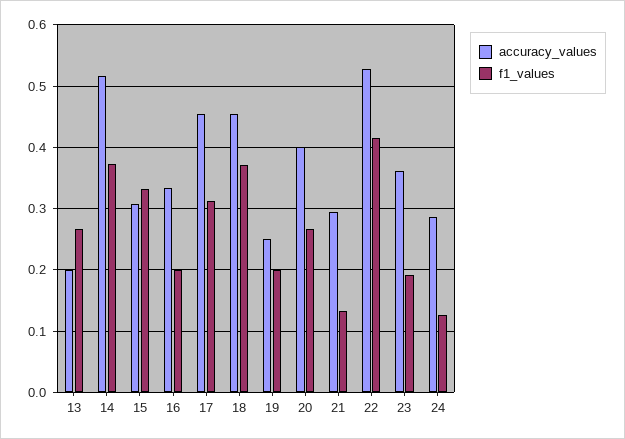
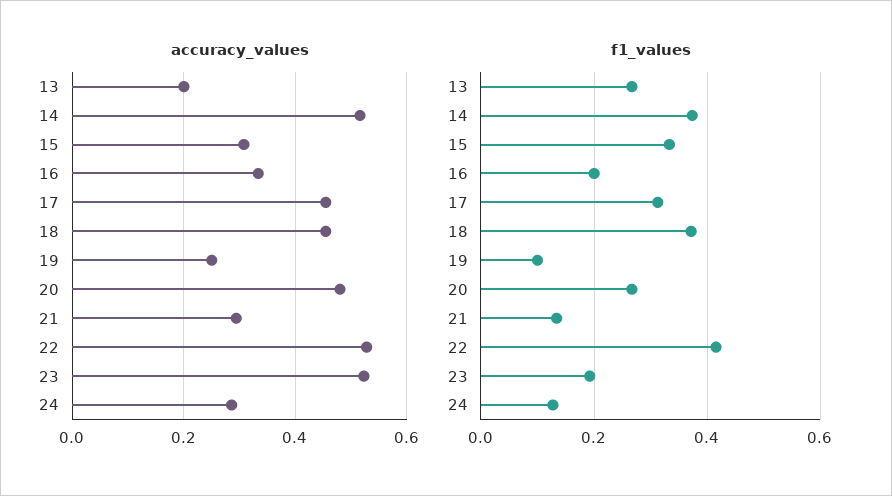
  {
    "accuracy_values": {
      "13": 0.2,
      "14": 0.52,
      "15": 0.31,
      "16": 0.33,
      "17": 0.45,
      "18": 0.45,
      "19": 0.25,
-     "20": 0.4,
+     "20": 0.48,
      "21": 0.29,
      "22": 0.53,
-     "23": 0.36,
+     "23": 0.52,
      "24": 0.29
    },
    "f1_values": {
      "13": 0.27,
      "14": 0.37,
      "15": 0.33,
      "16": 0.2,
      "17": 0.31,
      "18": 0.37,
-     "19": 0.2,
+     "19": 0.1,
      "20": 0.27,
      "21": 0.13,
      "22": 0.42,
      "23": 0.19,
      "24": 0.13
    }
  }

